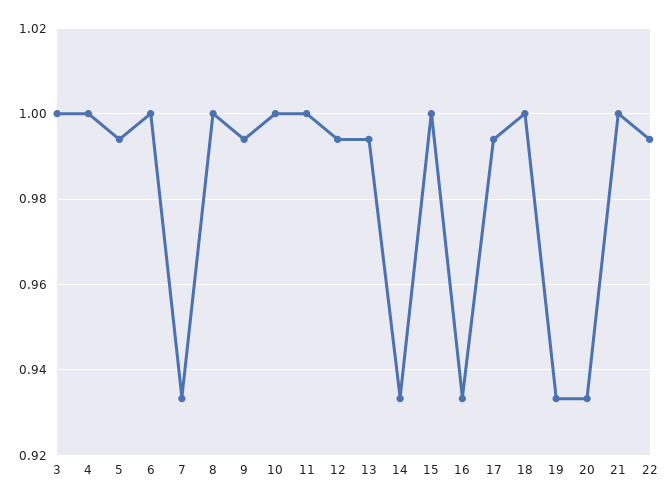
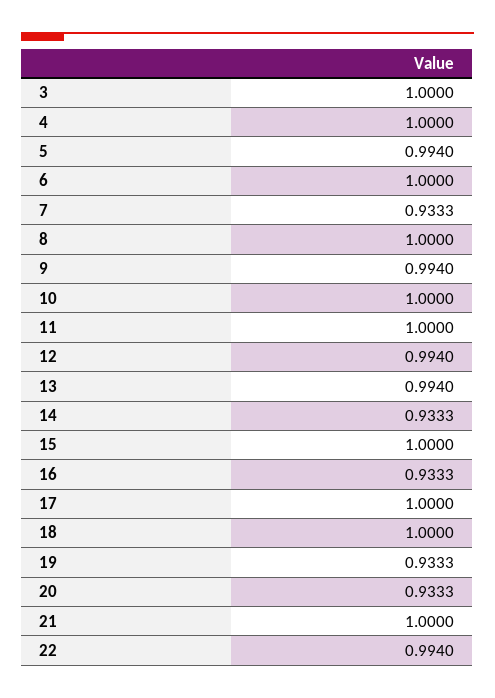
  {
    "3": 1,
    "4": 1,
    "5": 0.994,
    "6": 1,
    "7": 0.9333,
    "8": 1,
    "9": 0.994,
    "10": 1,
    "11": 1,
    "12": 0.994,
    "13": 0.994,
    "14": 0.9333,
    "15": 1,
    "16": 0.9333,
-   "17": 0.994,
+   "17": 1,
    "18": 1,
    "19": 0.9333,
    "20": 0.9333,
    "21": 1,
    "22": 0.994
  }

